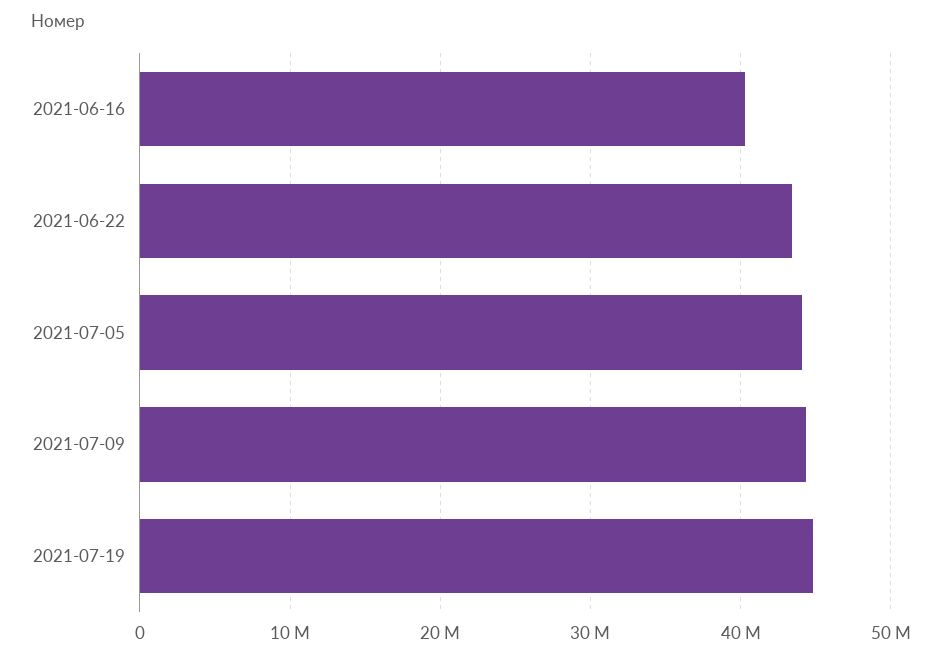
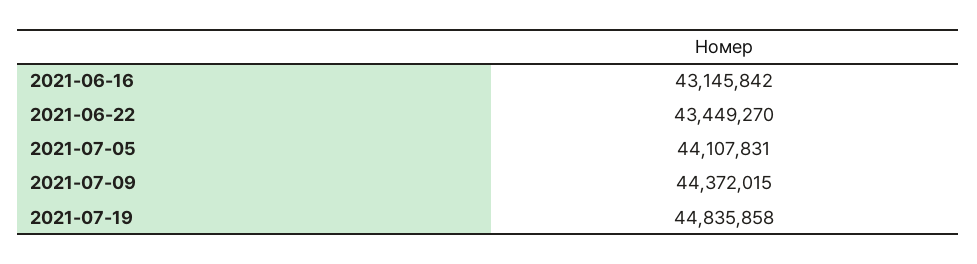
  {
-   "2021-06-16": 40000000,
+   "2021-06-16": 43145842,
    "2021-06-22": 43449270,
    "2021-07-05": 44107831,
    "2021-07-09": 44372015,
    "2021-07-19": 44835858
  }

